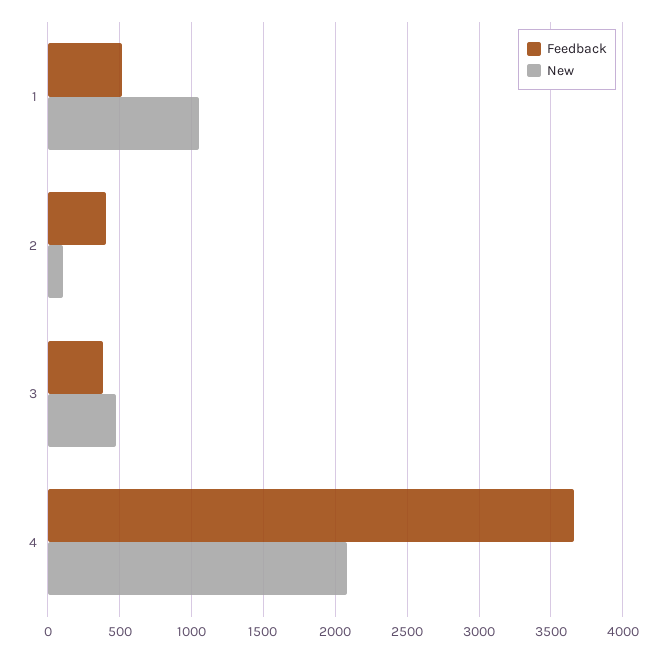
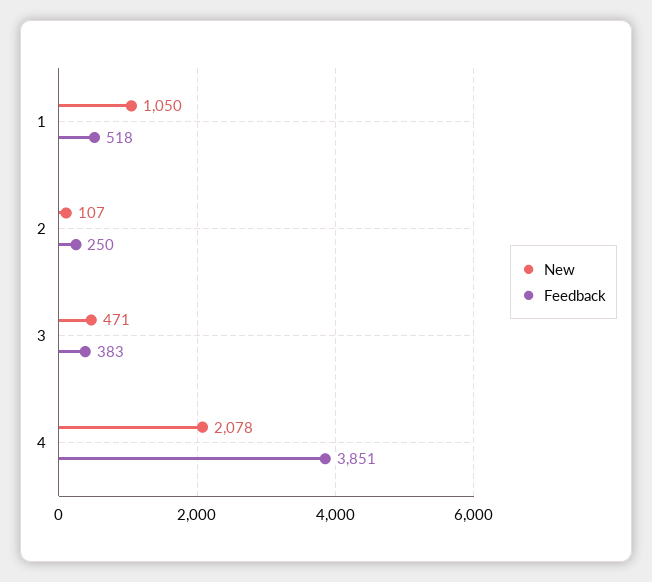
  {
    "Feedback": {
      "1": 518,
-     "2": 400,
+     "2": 250,
      "3": 383,
-     "4": 3650
+     "4": 3851
    },
    "New": {
      "1": 1050,
      "2": 107,
      "3": 471,
      "4": 2078
    }
  }

